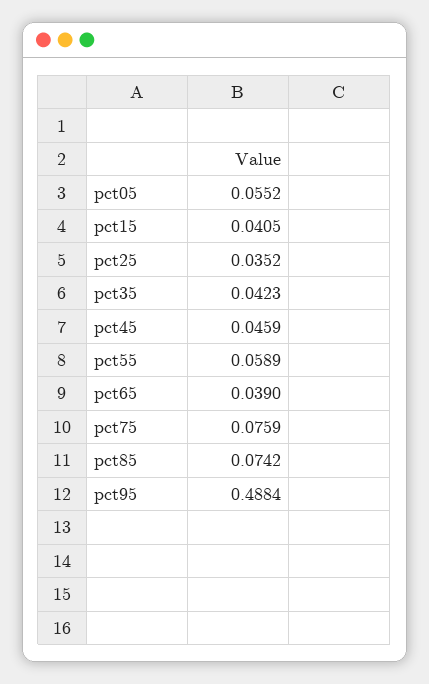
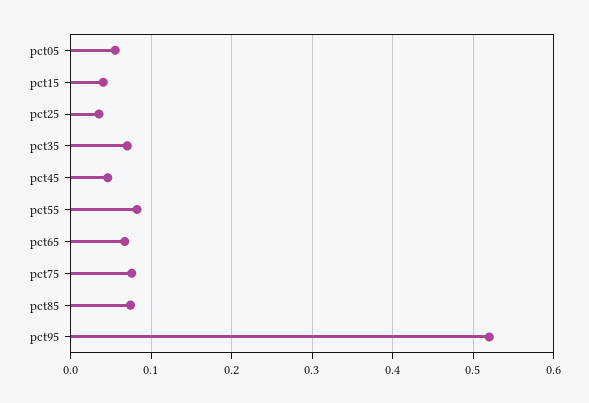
  {
    "pct05": 0.0552,
    "pct15": 0.0405,
    "pct25": 0.0352,
-   "pct35": 0.0423,
+   "pct35": 0.07,
    "pct45": 0.0459,
-   "pct55": 0.0589,
+   "pct55": 0.08,
-   "pct65": 0.039,
+   "pct65": 0.07,
    "pct75": 0.0759,
    "pct85": 0.0742,
-   "pct95": 0.4884
+   "pct95": 0.52
  }

